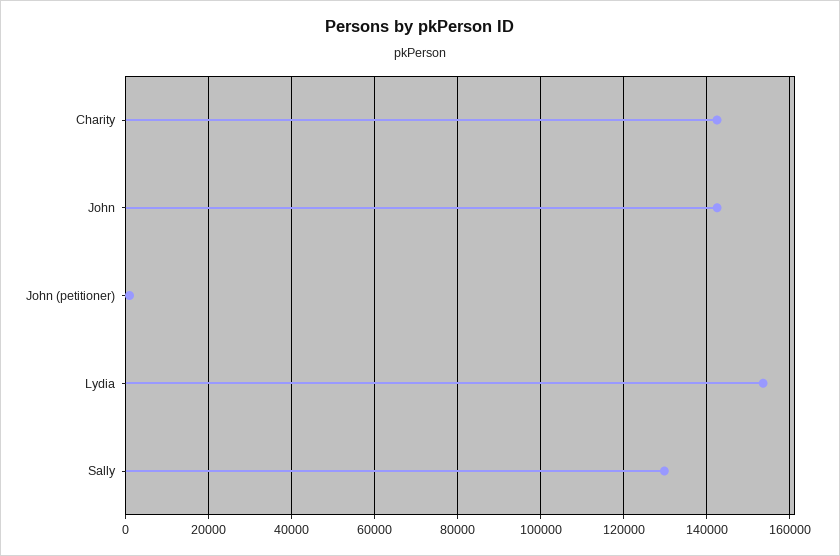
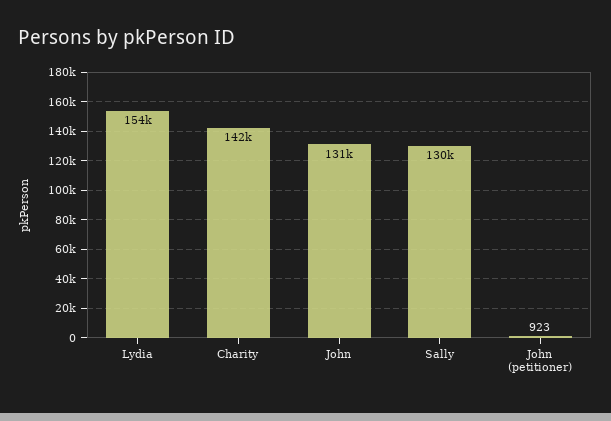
  {
    "Charity": 142000,
-   "John": 142000,
+   "John": 131000,
    "John (petitioner)": 923,
    "Lydia": 154000,
    "Sally": 130000
  }

